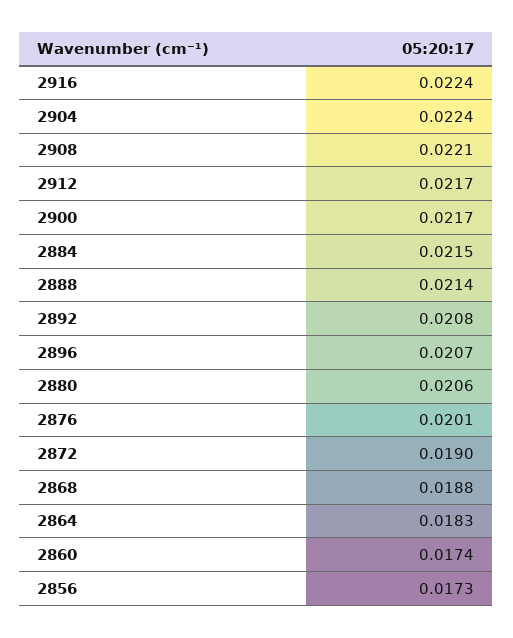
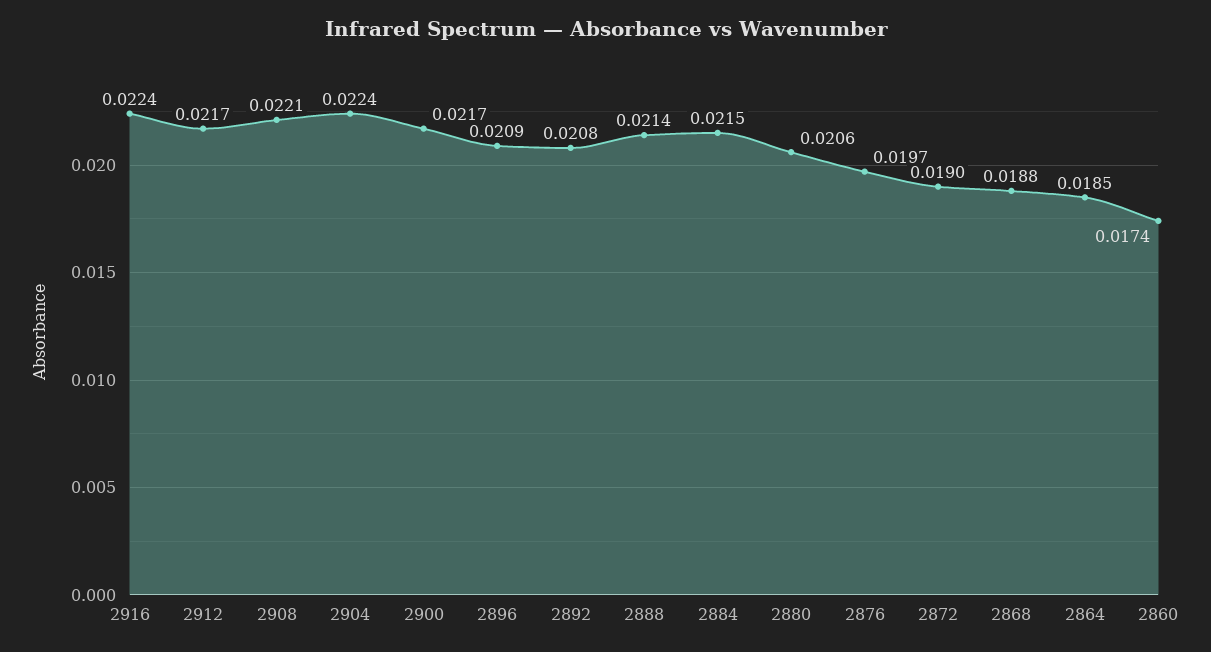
  {
    "2916": 0.0224,
    "2904": 0.0224,
    "2908": 0.0221,
    "2912": 0.0217,
    "2900": 0.0217,
    "2884": 0.0215,
    "2888": 0.0214,
    "2892": 0.0208,
-   "2896": 0.0207,
+   "2896": 0.0209,
    "2880": 0.0206,
-   "2876": 0.0201,
+   "2876": 0.0197,
    "2872": 0.019,
    "2868": 0.0188,
-   "2864": 0.0183,
+   "2864": 0.0185,
-   "2860": 0.0174,
+   "2860": 0.0174
-   "2856": 0.0173
  }

